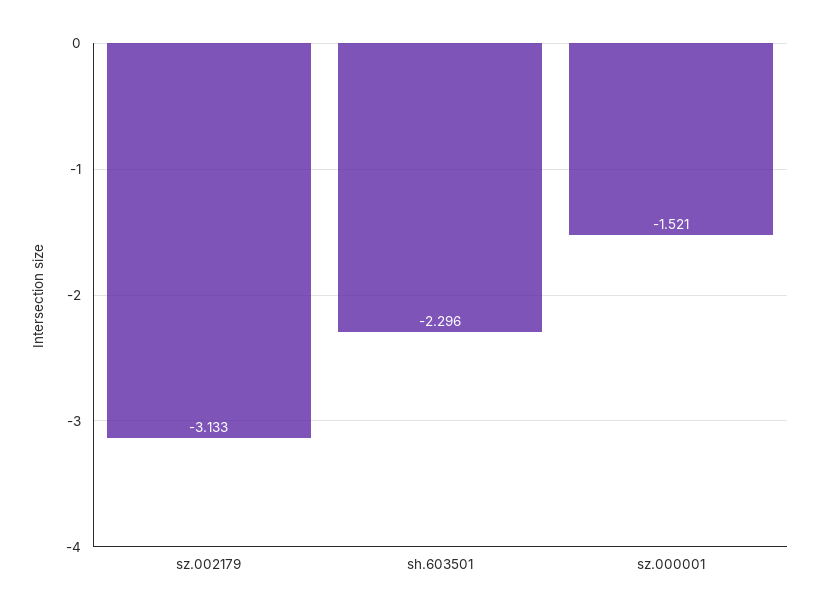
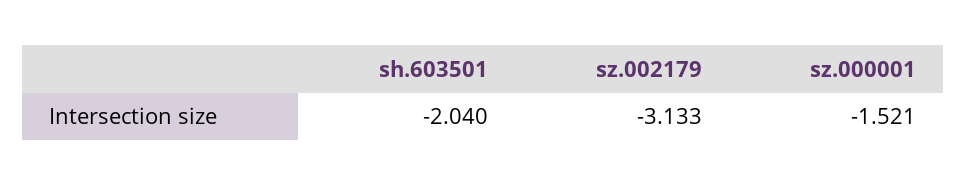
  {
    "sz.002179": -3.133,
-   "sh.603501": -2.296,
+   "sh.603501": -2.04,
    "sz.000001": -1.521
  }

